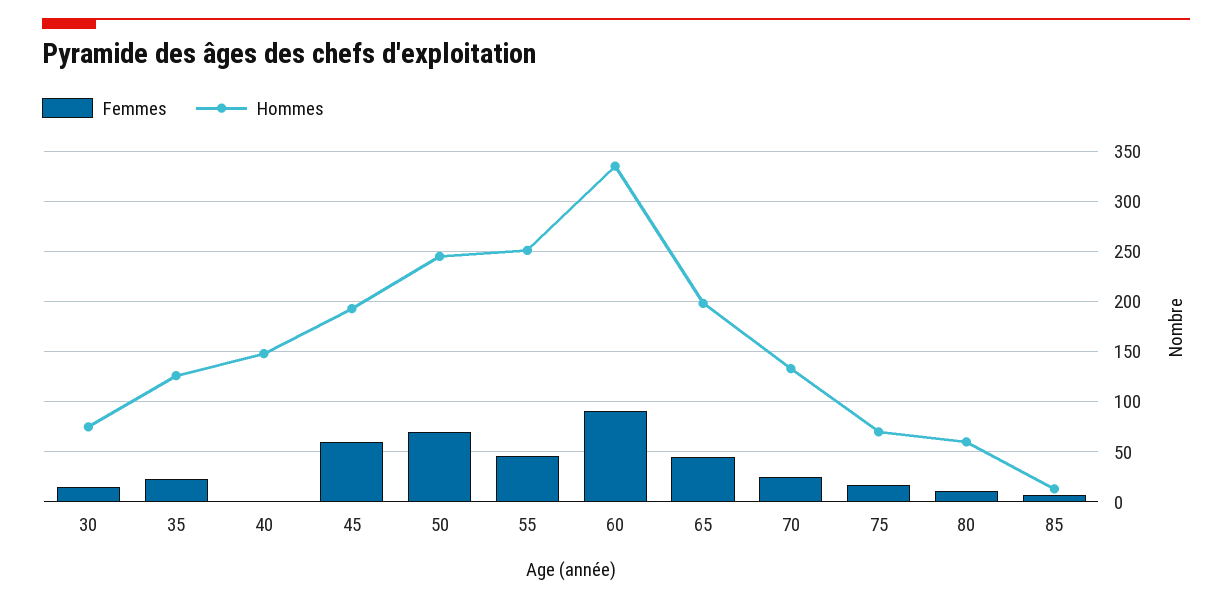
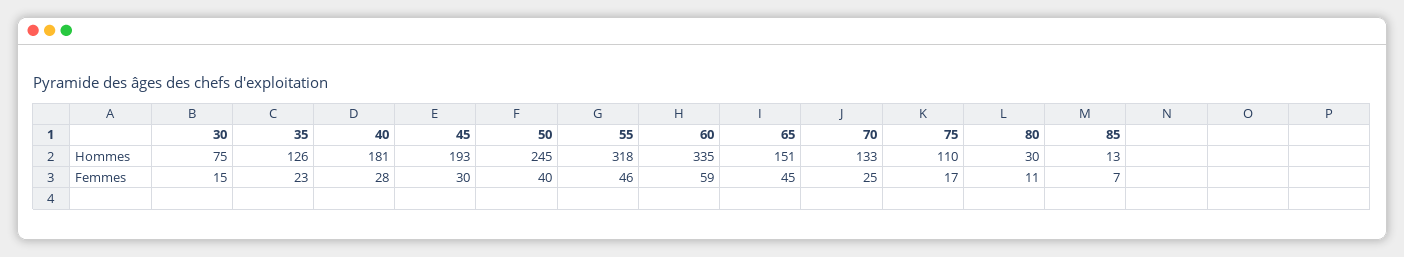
  {
    "Femmes": {
      "30": 15,
      "35": 23,
-     "40": 0,
+     "40": 28,
-     "45": 60,
+     "45": 30,
-     "50": 70,
+     "50": 40,
      "55": 46,
-     "60": 90,
+     "60": 59,
      "65": 45,
      "70": 25,
      "75": 17,
      "80": 11,
      "85": 7
    },
    "Hommes": {
      "30": 75,
      "35": 126,
-     "40": 150,
+     "40": 181,
      "45": 193,
      "50": 245,
-     "55": 250,
+     "55": 318,
      "60": 335,
-     "65": 200,
+     "65": 151,
      "70": 133,
-     "75": 70,
+     "75": 110,
-     "80": 60,
+     "80": 30,
      "85": 13
    }
  }

